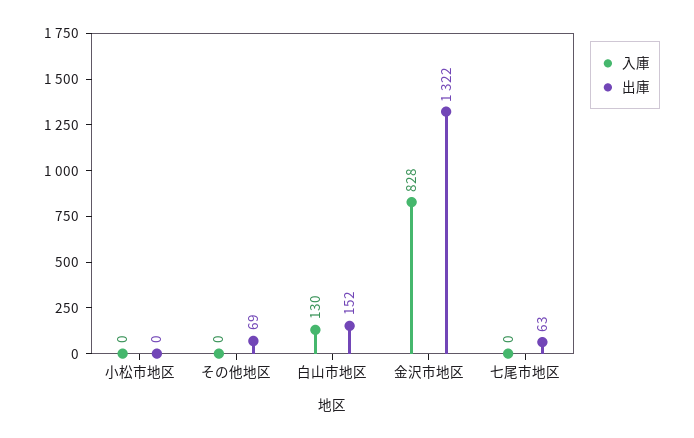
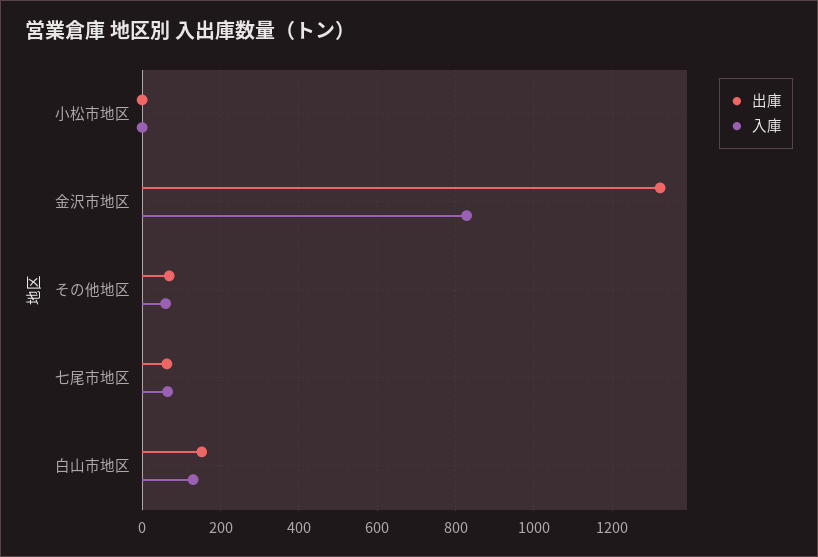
  {
    "入庫": {
      "小松市地区": 0,
-     "その他地区": 0,
+     "その他地区": 60,
      "白山市地区": 130,
      "金沢市地区": 828,
-     "七尾市地区": 0
+     "七尾市地区": 60
    },
    "出庫": {
      "小松市地区": 0,
      "その他地区": 69,
      "白山市地区": 152,
      "金沢市地区": 1322,
      "七尾市地区": 63
    }
  }

